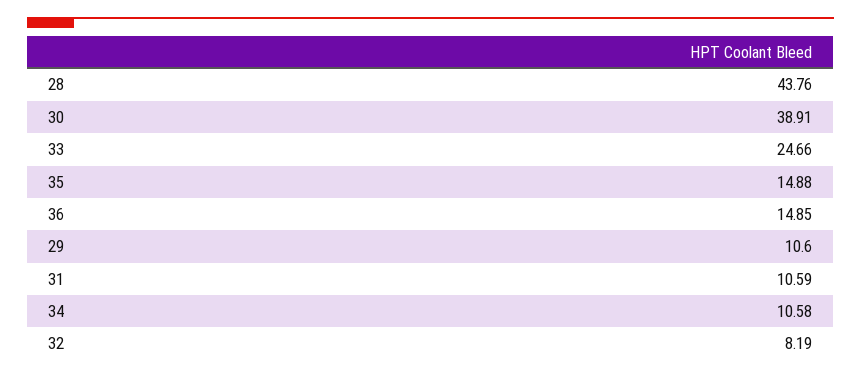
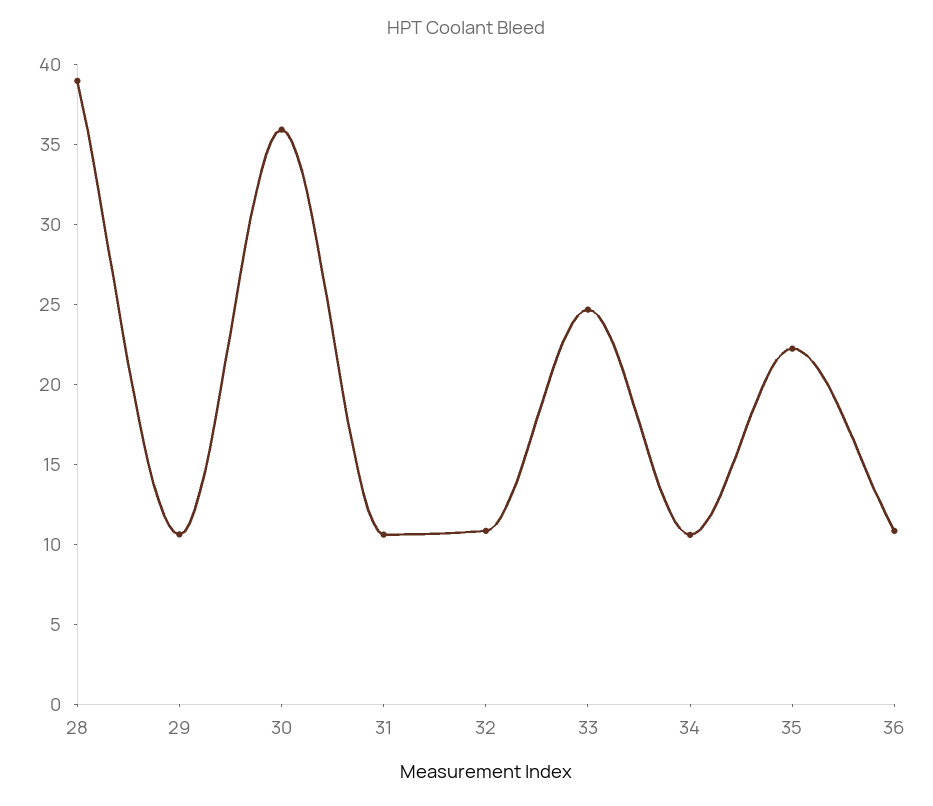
  {
-   "28": 43.76,
+   "28": 39,
-   "30": 38.91,
+   "30": 36,
    "33": 24.66,
-   "35": 14.88,
+   "35": 22,
-   "36": 14.85,
+   "36": 11,
    "29": 10.6,
    "31": 10.59,
    "34": 10.58,
-   "32": 8.19
+   "32": 11
  }

